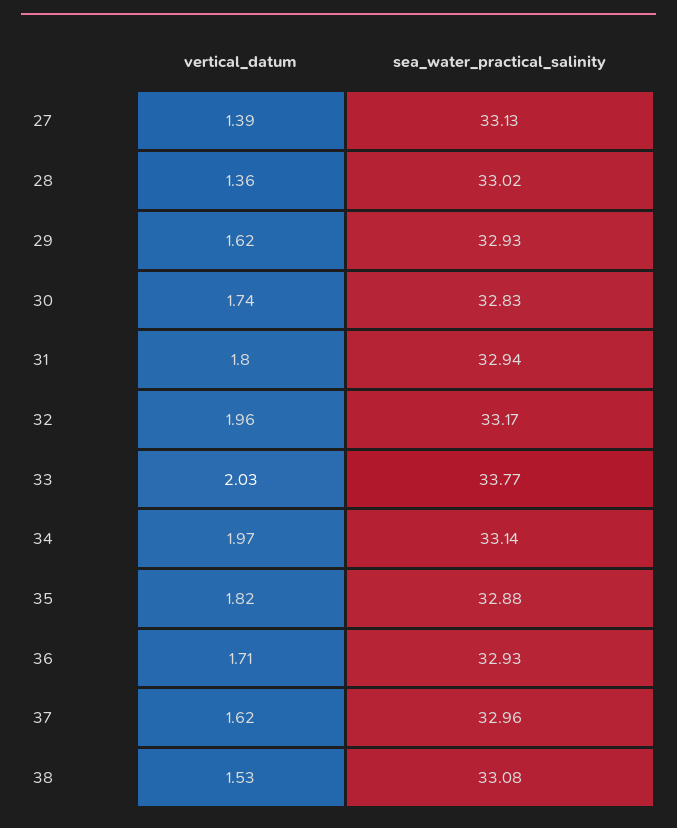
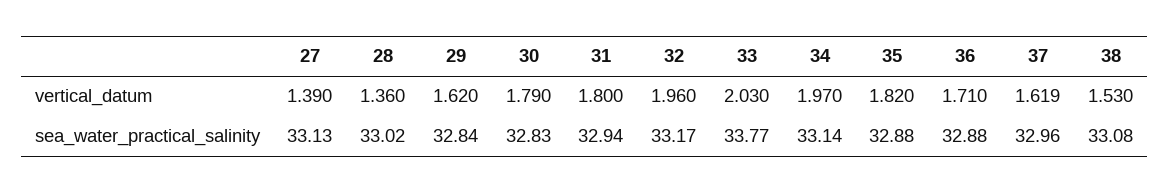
  {
    "vertical_datum": {
      "27": 1.39,
      "28": 1.36,
      "29": 1.62,
-     "30": 1.74,
+     "30": 1.79,
      "31": 1.8,
      "32": 1.96,
      "33": 2.03,
      "34": 1.97,
      "35": 1.82,
      "36": 1.71,
      "37": 1.619,
      "38": 1.53
    },
    "sea_water_practical_salinity": {
      "27": 33.13,
      "28": 33.02,
-     "29": 32.93,
+     "29": 32.84,
      "30": 32.83,
      "31": 32.94,
      "32": 33.17,
      "33": 33.77,
      "34": 33.14,
      "35": 32.88,
-     "36": 32.93,
+     "36": 32.88,
      "37": 32.96,
      "38": 33.08
    }
  }

